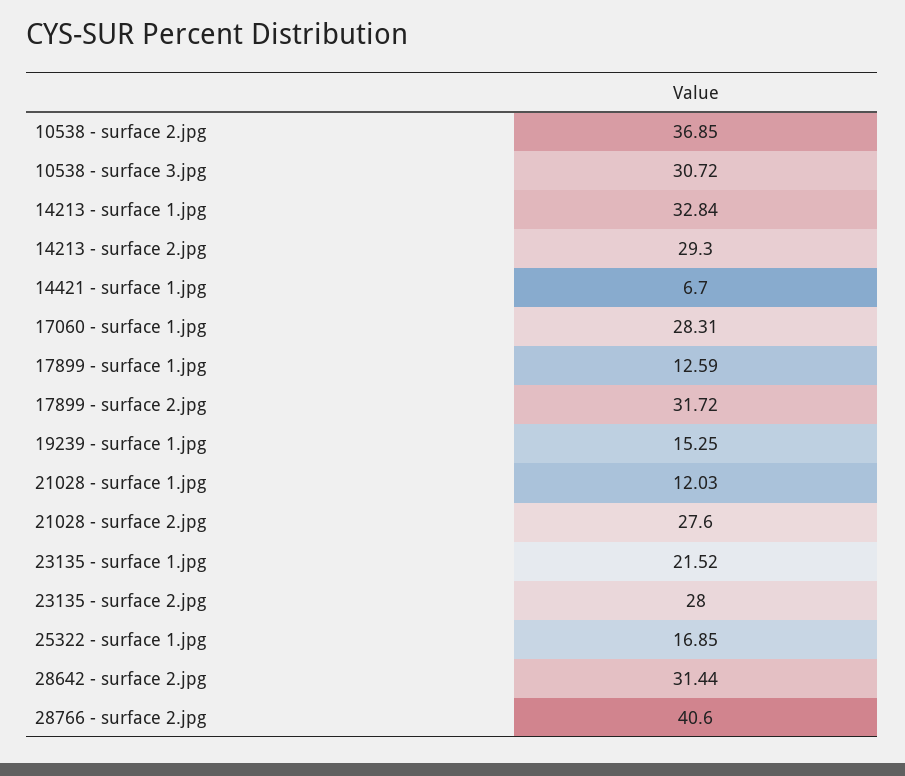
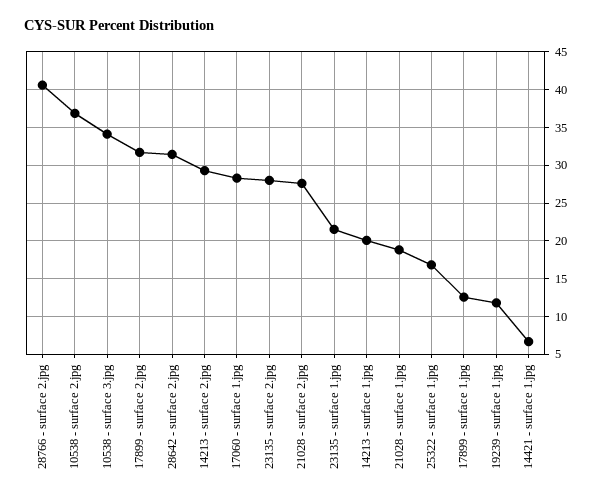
  {
    "10538 - surface 2.jpg": 36.85,
-   "10538 - surface 3.jpg": 30.72,
+   "10538 - surface 3.jpg": 34,
-   "14213 - surface 1.jpg": 32.84,
+   "14213 - surface 1.jpg": 20,
    "14213 - surface 2.jpg": 29.3,
    "14421 - surface 1.jpg": 6.7,
    "17060 - surface 1.jpg": 28.31,
    "17899 - surface 1.jpg": 12.59,
    "17899 - surface 2.jpg": 31.72,
-   "19239 - surface 1.jpg": 15.25,
+   "19239 - surface 1.jpg": 12,
-   "21028 - surface 1.jpg": 12.03,
+   "21028 - surface 1.jpg": 19,
    "21028 - surface 2.jpg": 27.6,
    "23135 - surface 1.jpg": 21.52,
    "23135 - surface 2.jpg": 28,
    "25322 - surface 1.jpg": 16.85,
    "28642 - surface 2.jpg": 31.44,
    "28766 - surface 2.jpg": 40.6
  }

